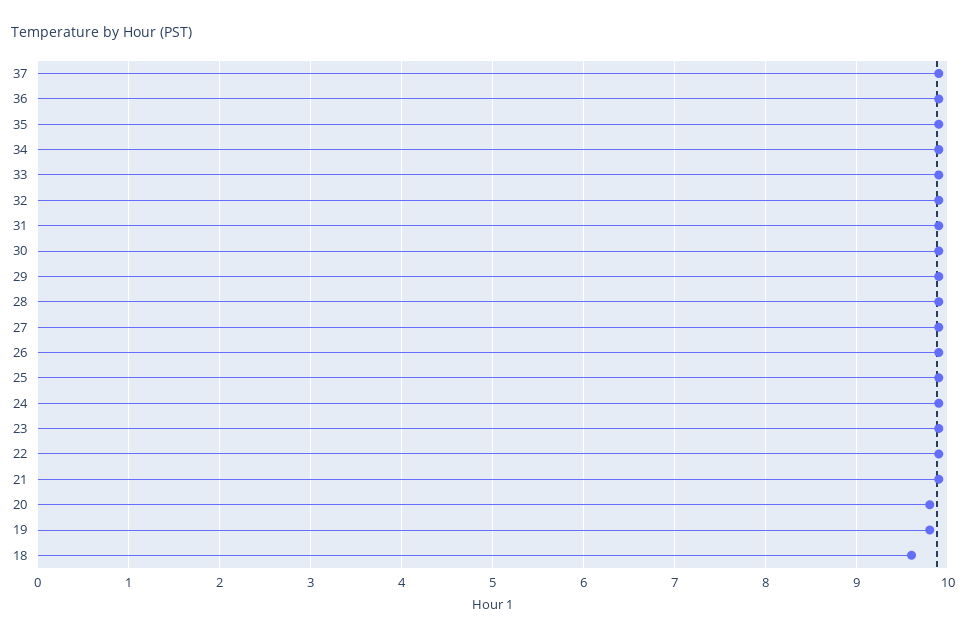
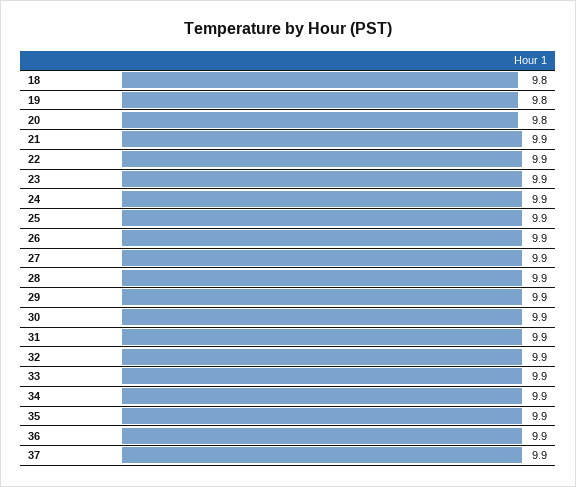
  {
    "37": 9.9,
    "36": 9.9,
    "35": 9.9,
    "34": 9.9,
    "33": 9.9,
    "32": 9.9,
    "31": 9.9,
    "30": 9.9,
    "29": 9.9,
    "28": 9.9,
    "27": 9.9,
    "26": 9.9,
    "25": 9.9,
    "24": 9.9,
    "23": 9.9,
    "22": 9.9,
    "21": 9.9,
    "20": 9.8,
    "19": 9.8,
-   "18": 9.6
+   "18": 9.8
  }

